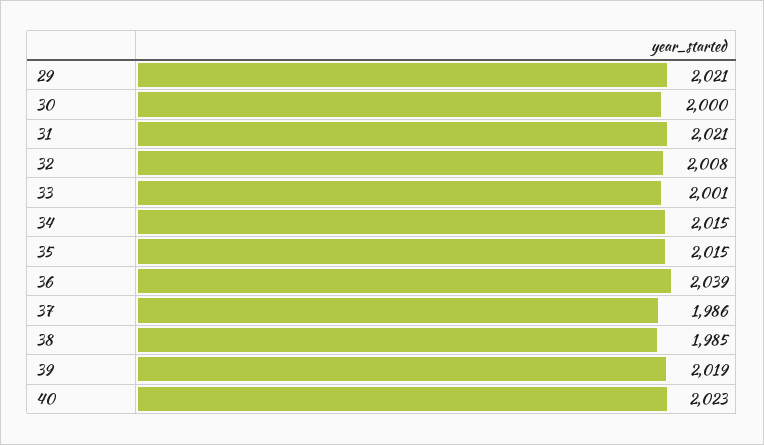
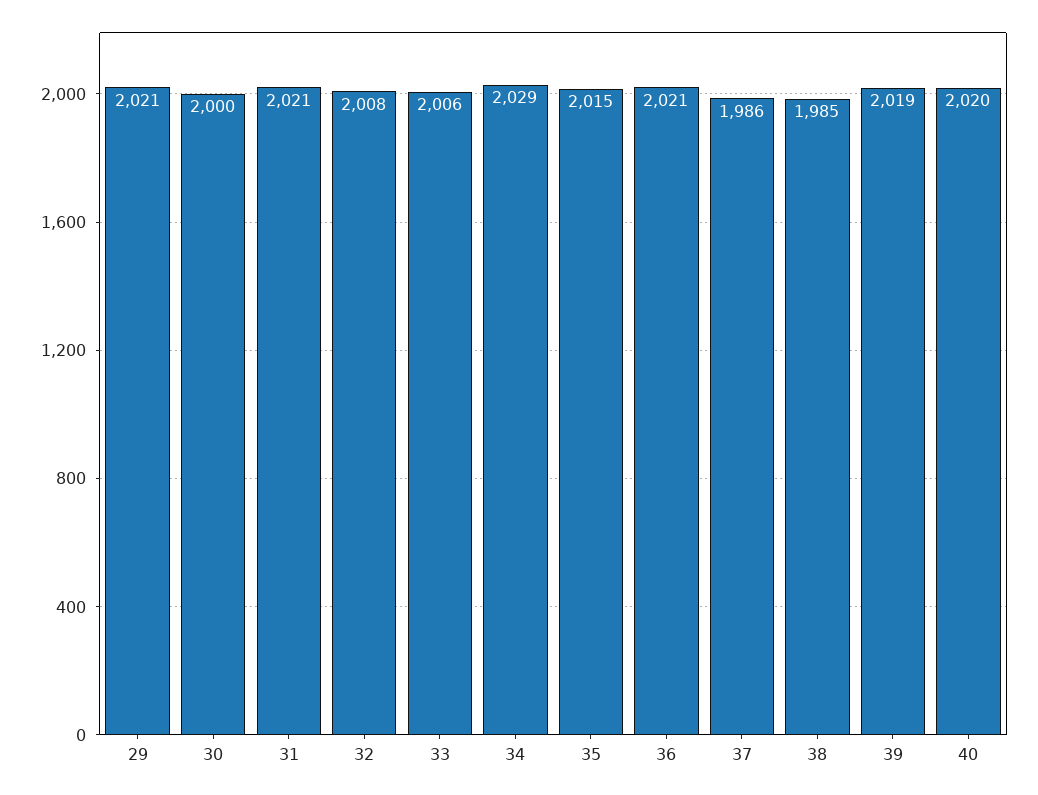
  {
    "29": 2021,
    "30": 2000,
    "31": 2021,
    "32": 2008,
-   "33": 2001,
+   "33": 2006,
-   "34": 2015,
+   "34": 2029,
    "35": 2015,
-   "36": 2039,
+   "36": 2021,
    "37": 1986,
    "38": 1985,
    "39": 2019,
-   "40": 2023
+   "40": 2020
  }

